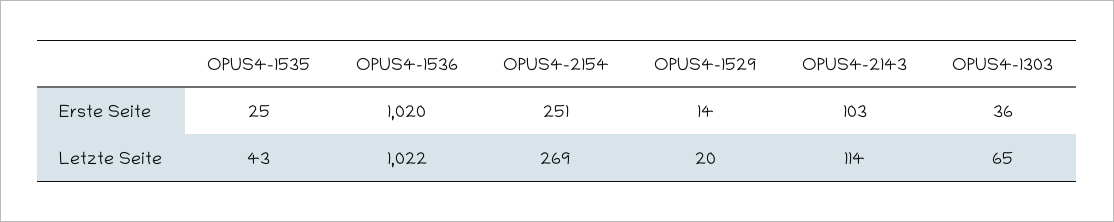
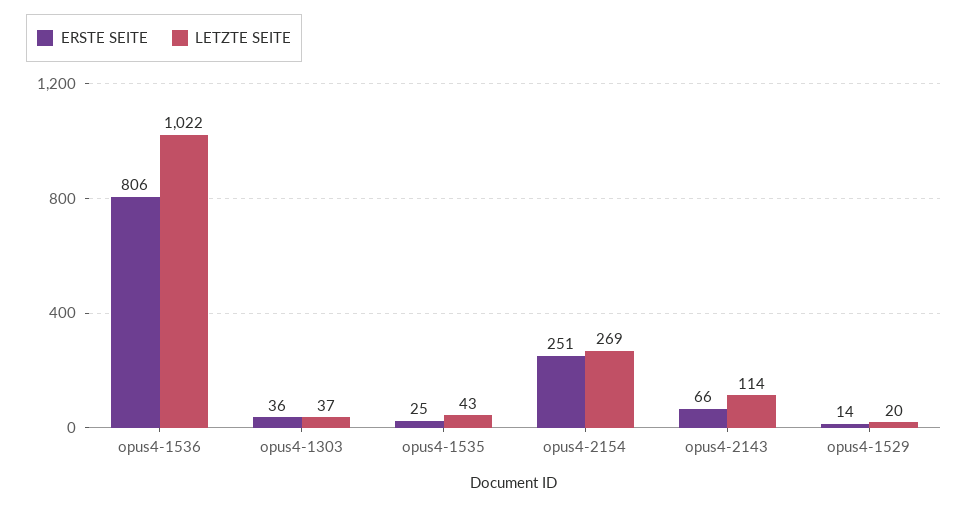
  {
    "Erste Seite": {
      "OPUS4-1535": 25,
-     "OPUS4-1536": 1020,
+     "OPUS4-1536": 806,
      "OPUS4-2154": 251,
      "OPUS4-1529": 14,
-     "OPUS4-2143": 103,
+     "OPUS4-2143": 66,
      "OPUS4-1303": 36
    },
    "Letzte Seite": {
      "OPUS4-1535": 43,
      "OPUS4-1536": 1022,
      "OPUS4-2154": 269,
      "OPUS4-1529": 20,
      "OPUS4-2143": 114,
-     "OPUS4-1303": 65
+     "OPUS4-1303": 37
    }
  }

